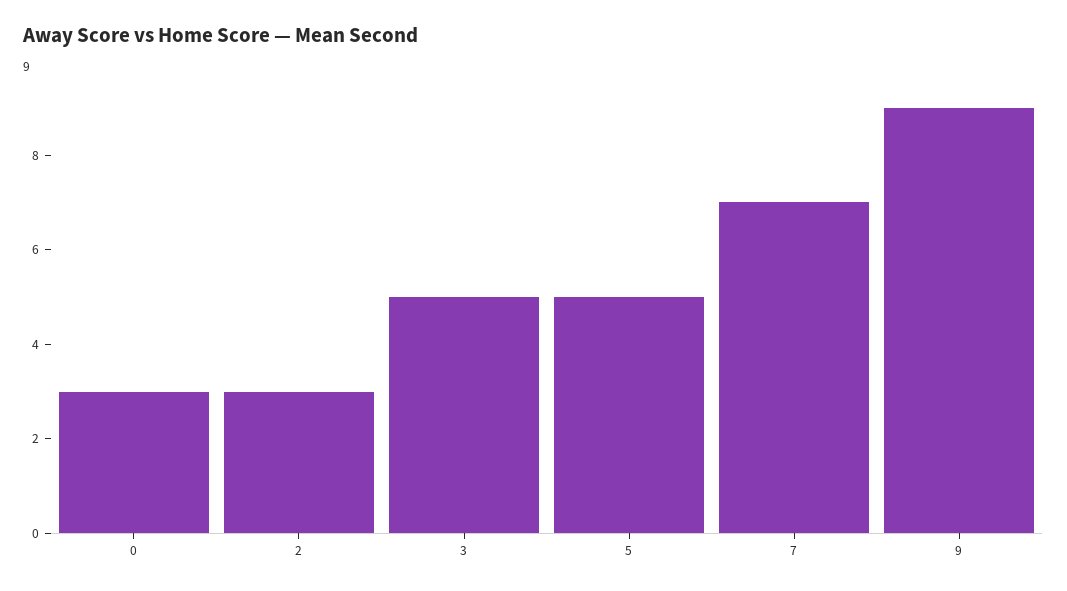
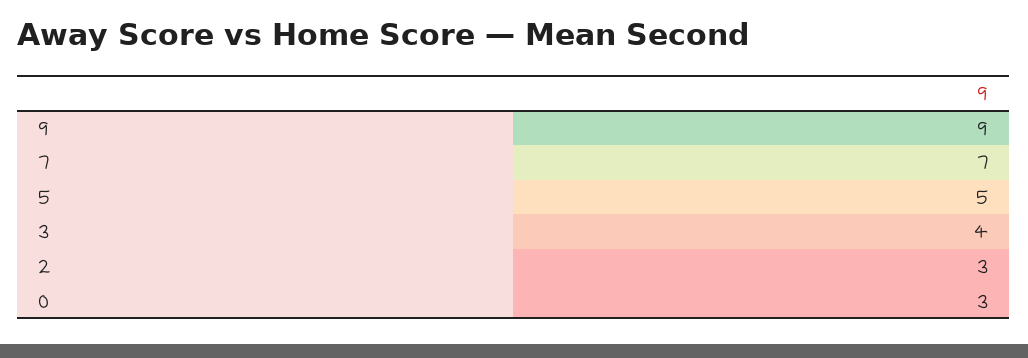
  {
    "0": 3,
    "2": 3,
-   "3": 5,
+   "3": 4,
    "5": 5,
    "7": 7,
    "9": 9
  }

